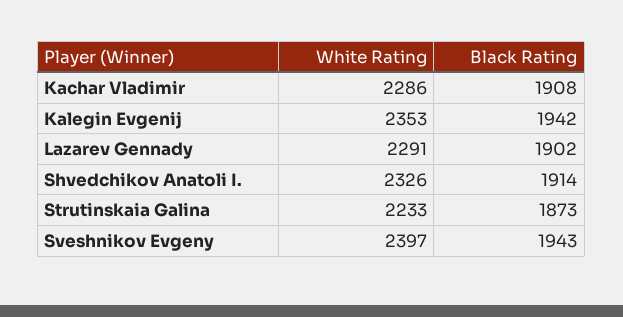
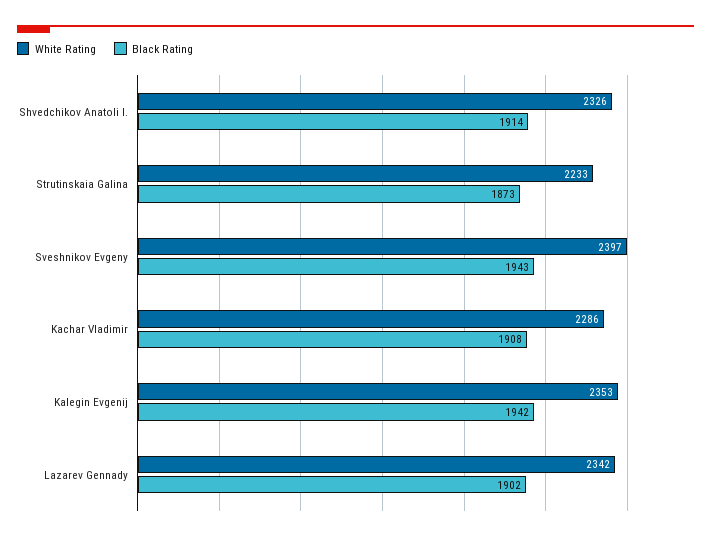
  {
    "White Rating": {
      "Kachar Vladimir": 2286,
      "Kalegin Evgenij": 2353,
-     "Lazarev Gennady": 2291,
+     "Lazarev Gennady": 2342,
      "Shvedchikov Anatoli I.": 2326,
      "Strutinskaia Galina": 2233,
      "Sveshnikov Evgeny": 2397
    },
    "Black Rating": {
      "Kachar Vladimir": 1908,
      "Kalegin Evgenij": 1942,
      "Lazarev Gennady": 1902,
      "Shvedchikov Anatoli I.": 1914,
      "Strutinskaia Galina": 1873,
      "Sveshnikov Evgeny": 1943
    }
  }

